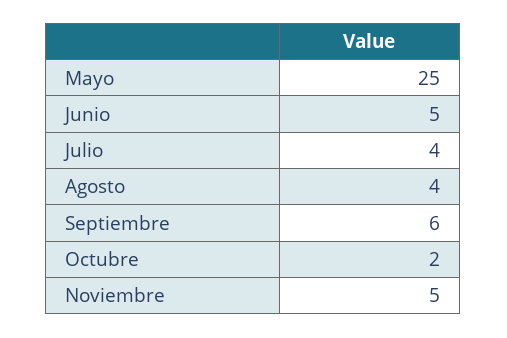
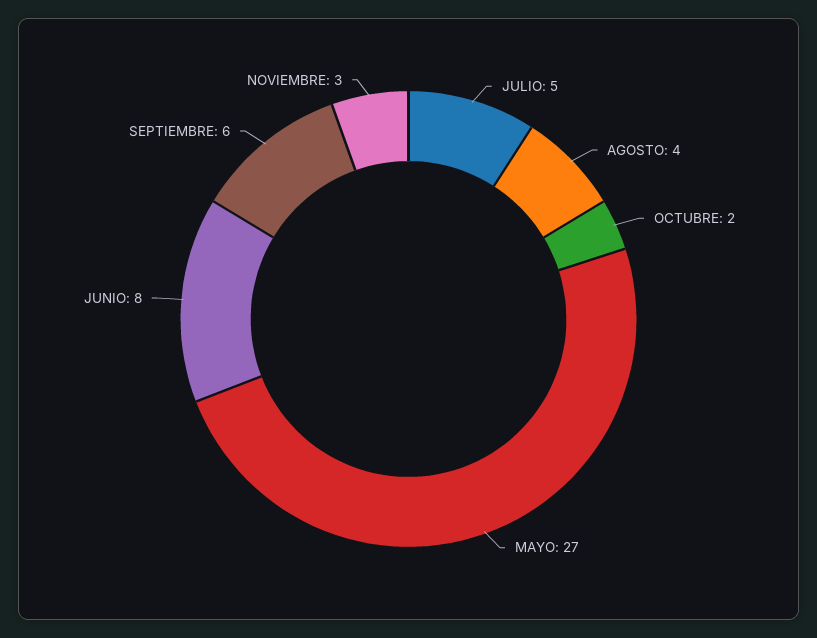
  {
-   "Mayo": 25,
+   "Mayo": 27,
-   "Junio": 5,
+   "Junio": 8,
-   "Julio": 4,
+   "Julio": 5,
    "Agosto": 4,
    "Septiembre": 6,
    "Octubre": 2,
-   "Noviembre": 5
+   "Noviembre": 3
  }

